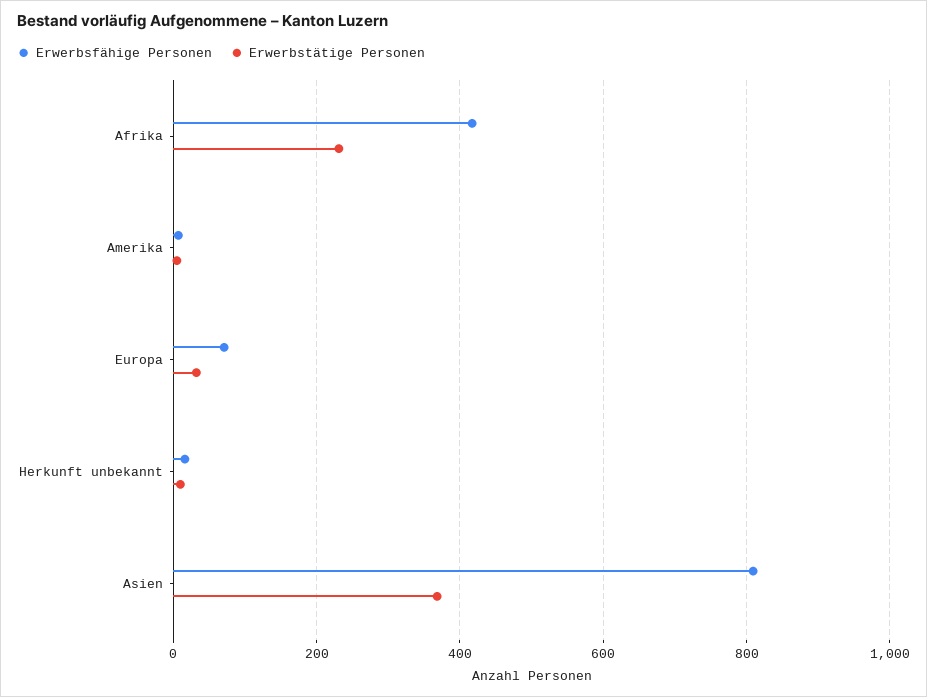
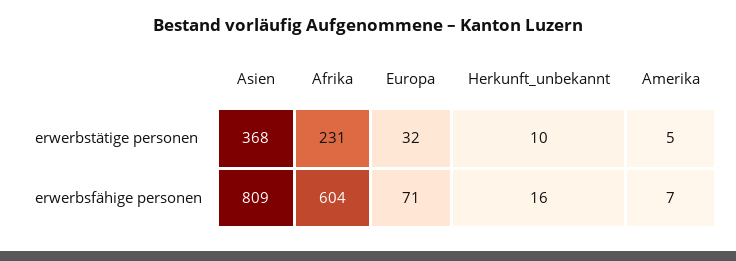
  {
    "Erwerbsfähige Personen": {
-     "Afrika": 420,
+     "Afrika": 604,
      "Amerika": 7,
      "Europa": 71,
      "Herkunft unbekannt": 16,
      "Asien": 809
    },
    "Erwerbstätige Personen": {
      "Afrika": 231,
      "Amerika": 5,
      "Europa": 32,
      "Herkunft unbekannt": 10,
      "Asien": 368
    }
  }

